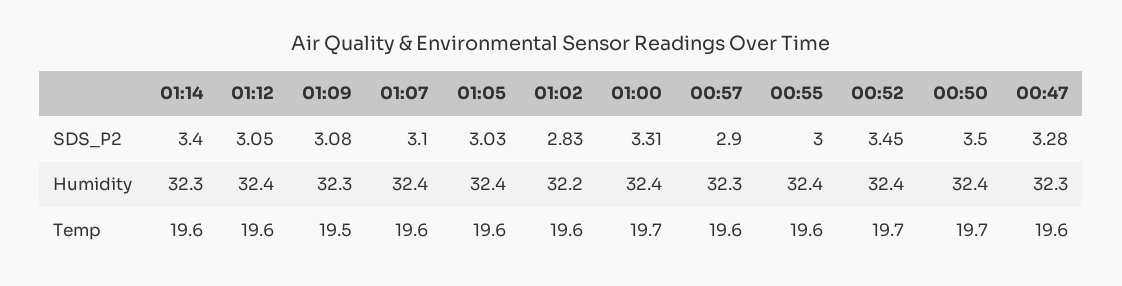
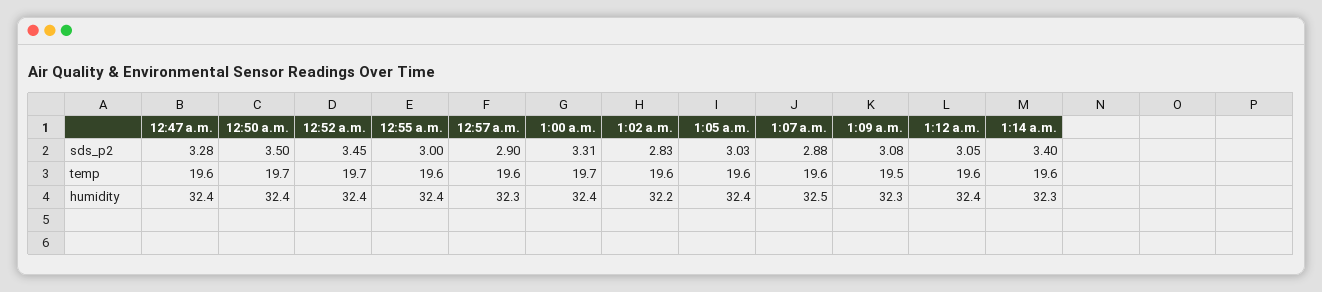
  {
    "01:14": {
      "SDS_P2": 3.4,
      "Humidity": 32.3,
      "Temp": 19.6
    },
    "01:12": {
      "SDS_P2": 3.05,
      "Humidity": 32.4,
      "Temp": 19.6
    },
    "01:09": {
      "SDS_P2": 3.08,
      "Humidity": 32.3,
      "Temp": 19.5
    },
    "01:07": {
-     "SDS_P2": 3.1,
+     "SDS_P2": 2.88,
-     "Humidity": 32.4,
+     "Humidity": 32.5,
      "Temp": 19.6
    },
    "01:05": {
      "SDS_P2": 3.03,
      "Humidity": 32.4,
      "Temp": 19.6
    },
    "01:02": {
      "SDS_P2": 2.83,
      "Humidity": 32.2,
      "Temp": 19.6
    },
    "01:00": {
      "SDS_P2": 3.31,
      "Humidity": 32.4,
      "Temp": 19.7
    },
    "00:57": {
      "SDS_P2": 2.9,
      "Humidity": 32.3,
      "Temp": 19.6
    },
    "00:55": {
      "SDS_P2": 3,
      "Humidity": 32.4,
      "Temp": 19.6
    },
    "00:52": {
      "SDS_P2": 3.45,
      "Humidity": 32.4,
      "Temp": 19.7
    },
    "00:50": {
      "SDS_P2": 3.5,
      "Humidity": 32.4,
      "Temp": 19.7
    },
    "00:47": {
      "SDS_P2": 3.28,
-     "Humidity": 32.3,
+     "Humidity": 32.4,
      "Temp": 19.6
    }
  }

